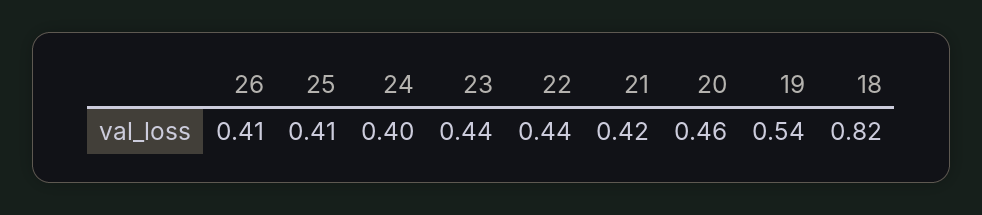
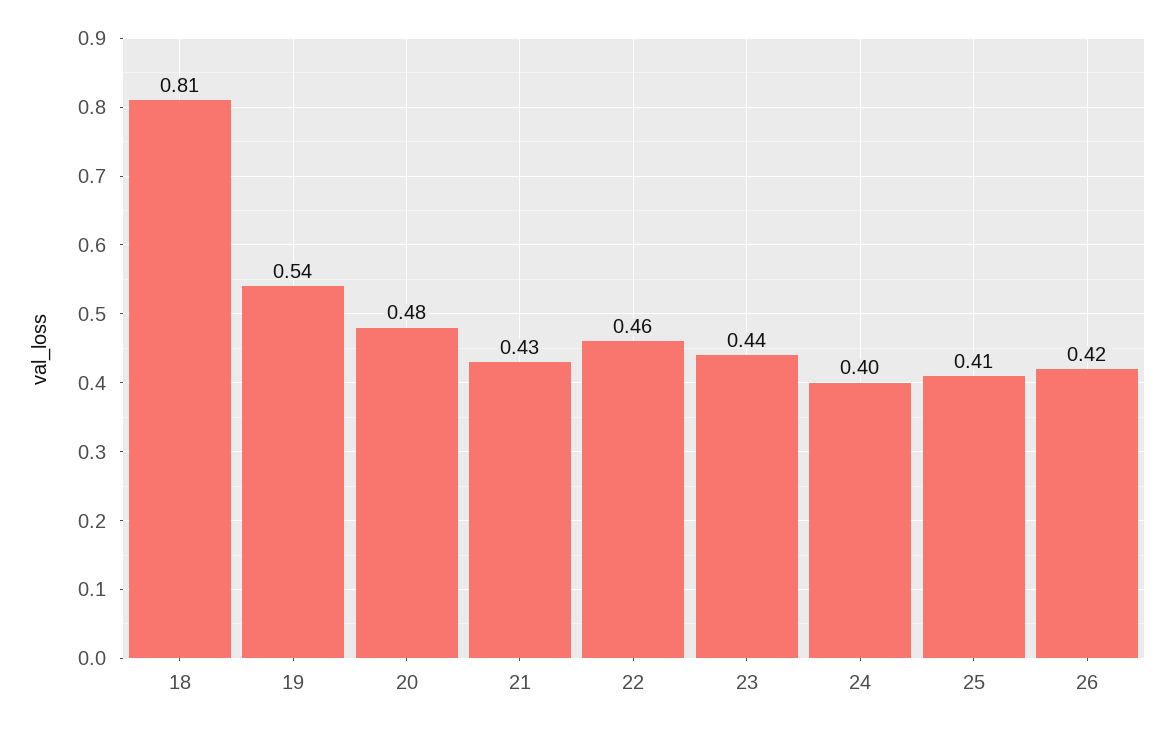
  {
-   "26": 0.41,
+   "26": 0.42,
    "25": 0.41,
    "24": 0.4,
    "23": 0.44,
-   "22": 0.44,
+   "22": 0.46,
-   "21": 0.42,
+   "21": 0.43,
-   "20": 0.46,
+   "20": 0.48,
    "19": 0.54,
-   "18": 0.82
+   "18": 0.81
  }

